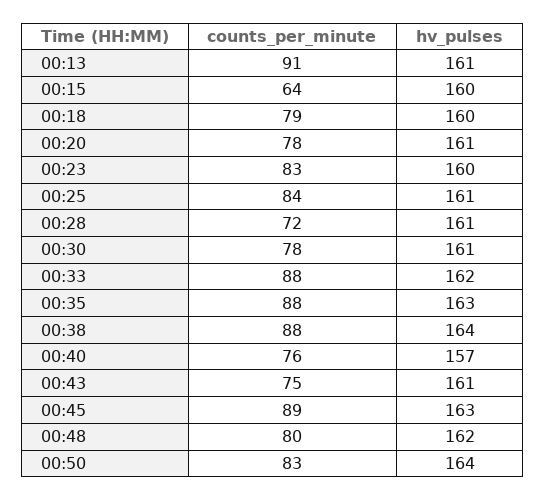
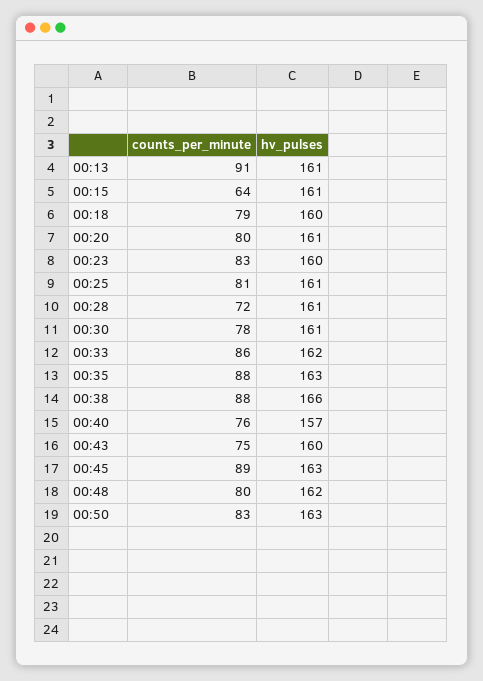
  {
    "counts_per_minute": {
      "00:13": 91,
      "00:15": 64,
      "00:18": 79,
-     "00:20": 78,
+     "00:20": 80,
      "00:23": 83,
-     "00:25": 84,
+     "00:25": 81,
      "00:28": 72,
      "00:30": 78,
-     "00:33": 88,
+     "00:33": 86,
      "00:35": 88,
      "00:38": 88,
      "00:40": 76,
      "00:43": 75,
      "00:45": 89,
      "00:48": 80,
      "00:50": 83
    },
    "hv_pulses": {
      "00:13": 161,
-     "00:15": 160,
+     "00:15": 161,
      "00:18": 160,
      "00:20": 161,
      "00:23": 160,
      "00:25": 161,
      "00:28": 161,
      "00:30": 161,
      "00:33": 162,
      "00:35": 163,
-     "00:38": 164,
+     "00:38": 166,
      "00:40": 157,
-     "00:43": 161,
+     "00:43": 160,
      "00:45": 163,
      "00:48": 162,
-     "00:50": 164
+     "00:50": 163
    }
  }

